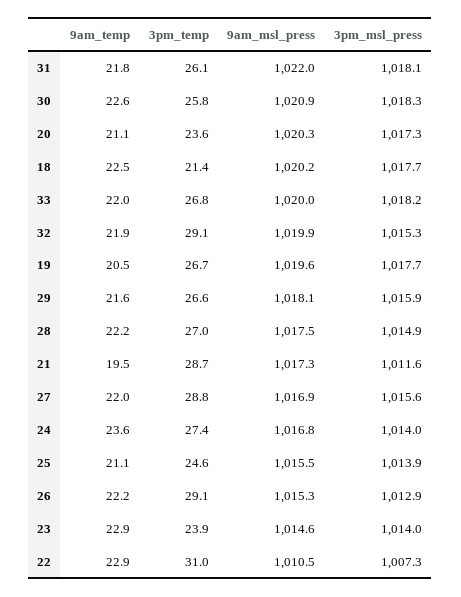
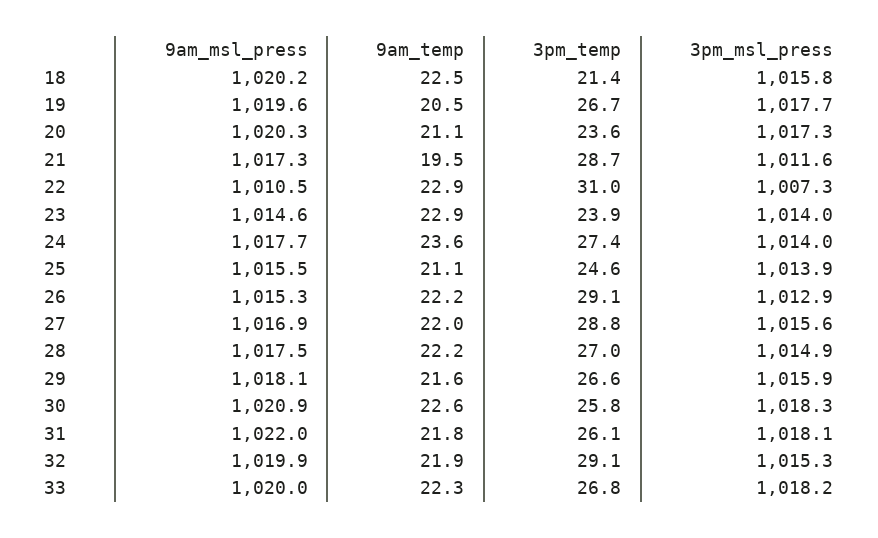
  {
    "9am_temp": {
      "31": 21.8,
      "30": 22.6,
      "20": 21.1,
      "18": 22.5,
-     "33": 22,
+     "33": 22.3,
      "32": 21.9,
      "19": 20.5,
      "29": 21.6,
      "28": 22.2,
      "21": 19.5,
      "27": 22,
      "24": 23.6,
      "25": 21.1,
      "26": 22.2,
      "23": 22.9,
      "22": 22.9
    },
    "3pm_temp": {
      "31": 26.1,
      "30": 25.8,
      "20": 23.6,
      "18": 21.4,
      "33": 26.8,
      "32": 29.1,
      "19": 26.7,
      "29": 26.6,
      "28": 27,
      "21": 28.7,
      "27": 28.8,
      "24": 27.4,
      "25": 24.6,
      "26": 29.1,
      "23": 23.9,
      "22": 31
    },
    "9am_msl_press": {
      "31": 1022,
      "30": 1020.9,
      "20": 1020.3,
      "18": 1020.2,
      "33": 1020,
      "32": 1019.9,
      "19": 1019.6,
      "29": 1018.1,
      "28": 1017.5,
      "21": 1017.3,
      "27": 1016.9,
-     "24": 1016.8,
+     "24": 1017.7,
      "25": 1015.5,
      "26": 1015.3,
      "23": 1014.6,
      "22": 1010.5
    },
    "3pm_msl_press": {
      "31": 1018.1,
      "30": 1018.3,
      "20": 1017.3,
-     "18": 1017.7,
+     "18": 1015.8,
      "33": 1018.2,
      "32": 1015.3,
      "19": 1017.7,
      "29": 1015.9,
      "28": 1014.9,
      "21": 1011.6,
      "27": 1015.6,
      "24": 1014,
      "25": 1013.9,
      "26": 1012.9,
      "23": 1014,
      "22": 1007.3
    }
  }

